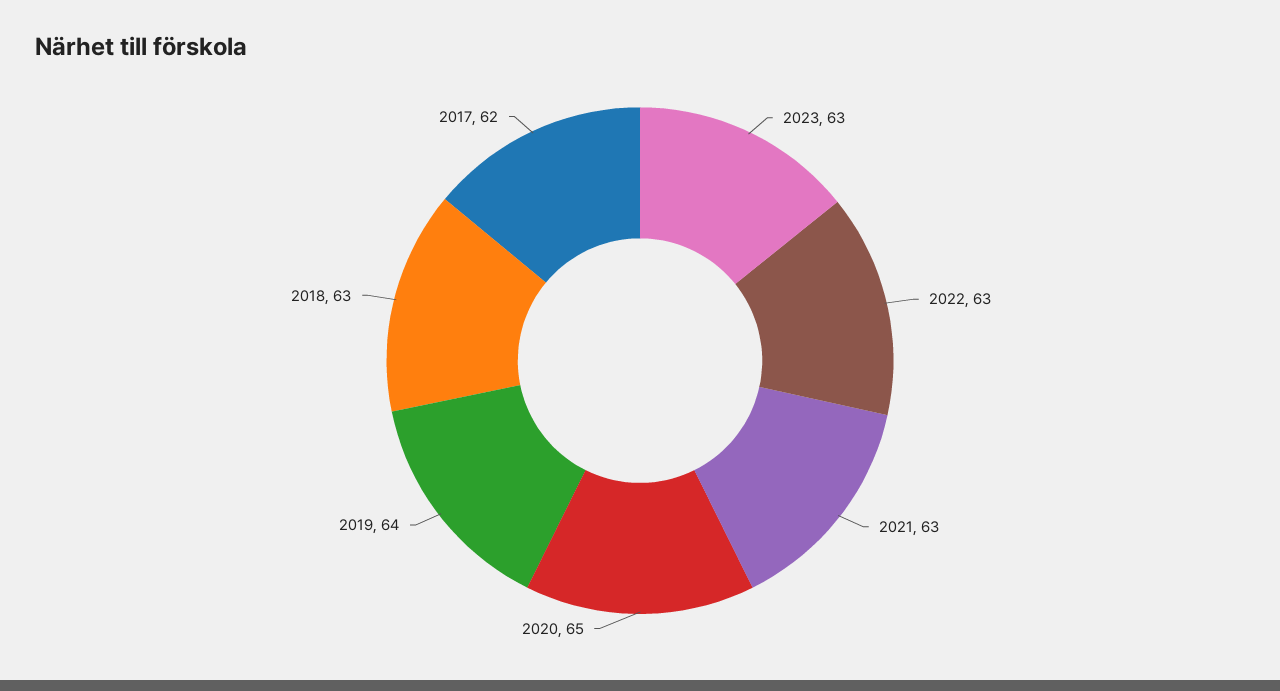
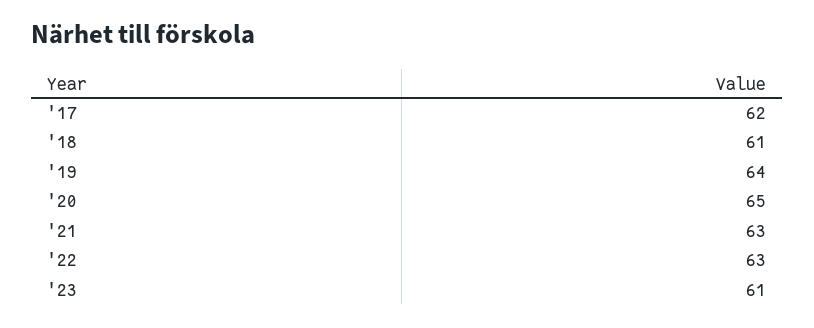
  {
-   "2023": 63,
+   "2023": 61,
    "2022": 63,
    "2021": 63,
    "2020": 65,
    "2019": 64,
-   "2018": 63,
+   "2018": 61,
    "2017": 62
  }

